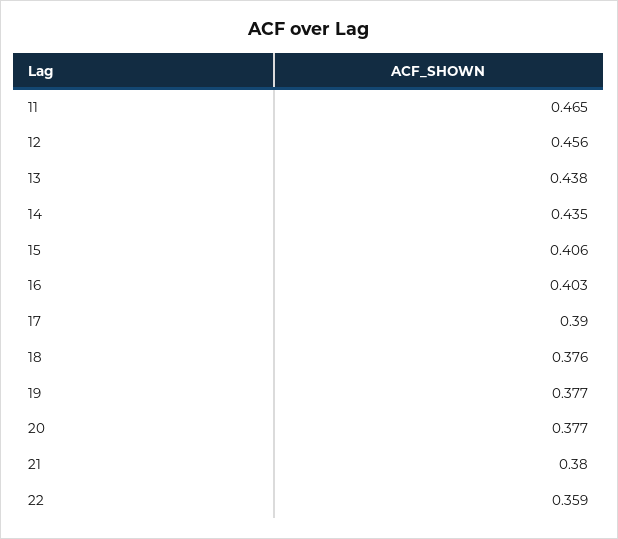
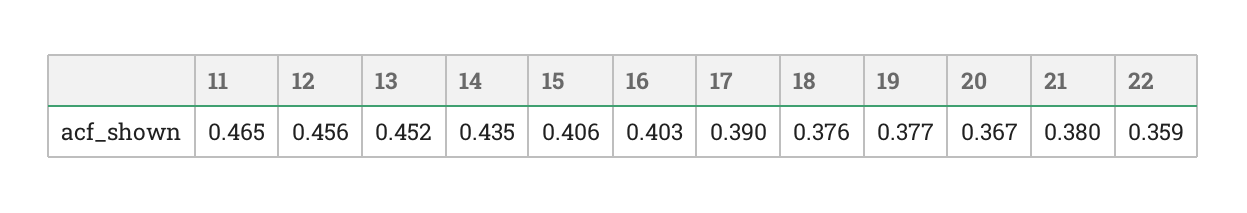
  {
    "11": 0.465,
    "12": 0.456,
-   "13": 0.438,
+   "13": 0.452,
    "14": 0.435,
    "15": 0.406,
    "16": 0.403,
    "17": 0.39,
    "18": 0.376,
    "19": 0.377,
-   "20": 0.377,
+   "20": 0.367,
    "21": 0.38,
    "22": 0.359
  }

